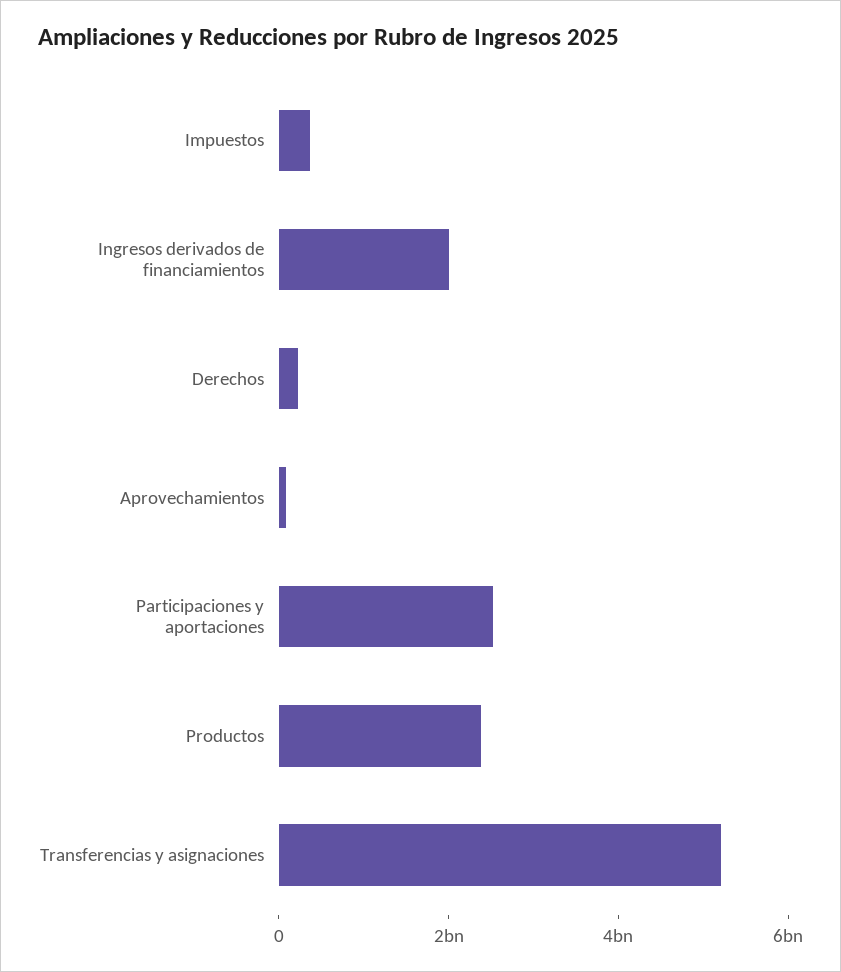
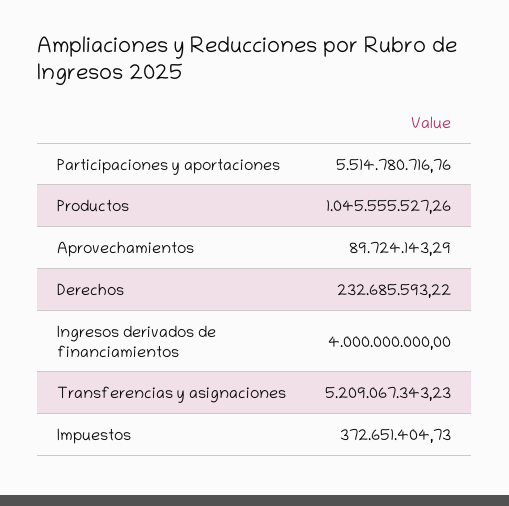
  {
    "Impuestos": 372651404.73,
-   "Ingresos derivados de financiamientos": 2000000000,
+   "Ingresos derivados de financiamientos": 4000000000,
    "Derechos": 232685593.22,
    "Aprovechamientos": 89724143.29,
-   "Participaciones y aportaciones": 2500000000,
+   "Participaciones y aportaciones": 5514780716.76,
-   "Productos": 2500000000,
+   "Productos": 1045555527.26,
    "Transferencias y asignaciones": 5209067343.23
  }

